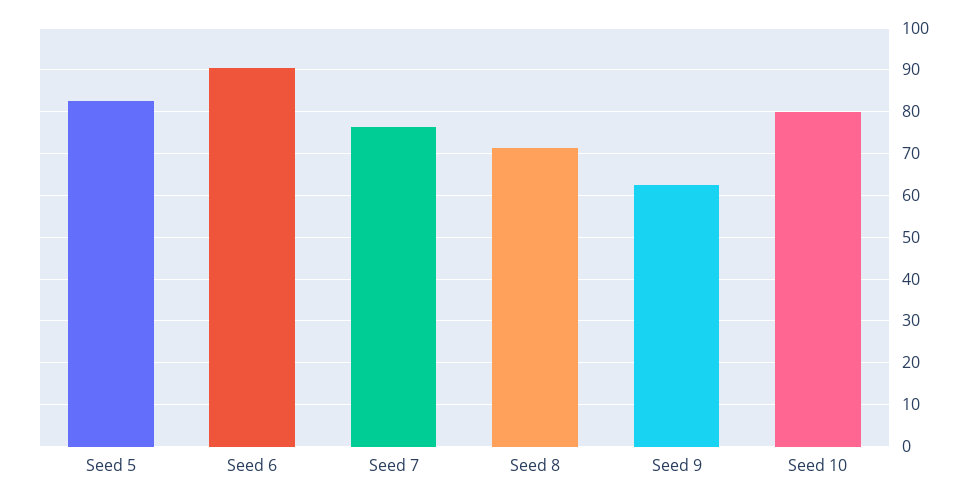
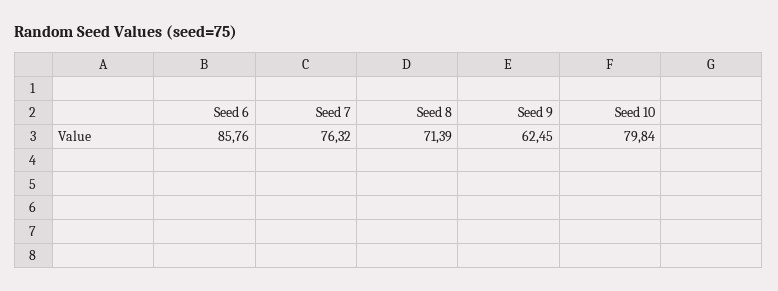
  {
-   "Seed 5": 82,
-   "Seed 6": 90,
+   "Seed 6": 85.76,
    "Seed 7": 76.32,
    "Seed 8": 71.39,
    "Seed 9": 62.45,
    "Seed 10": 79.84
  }

